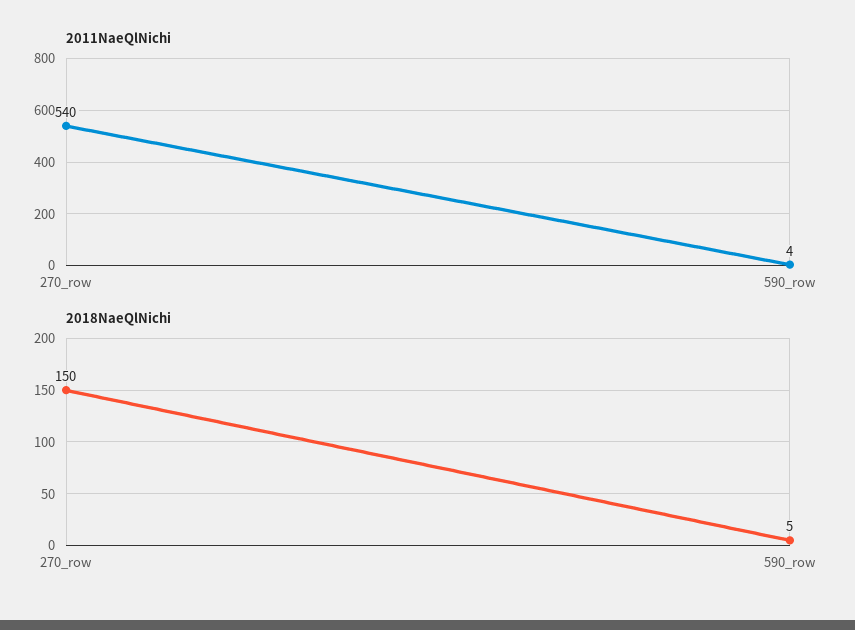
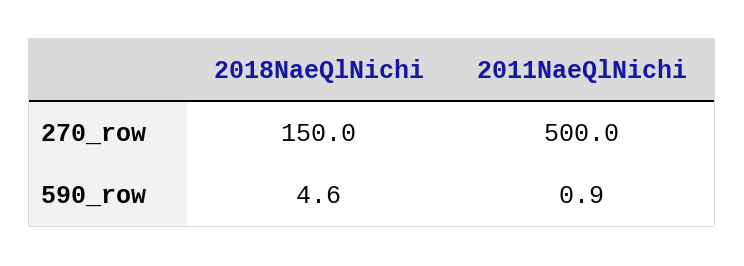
  {
    "2011NaeQlNichi": {
-     "270_row": 540,
+     "270_row": 500,
-     "590_row": 4
+     "590_row": 0.9
    },
    "2018NaeQlNichi": {
      "270_row": 150,
      "590_row": 4.6
    }
  }

